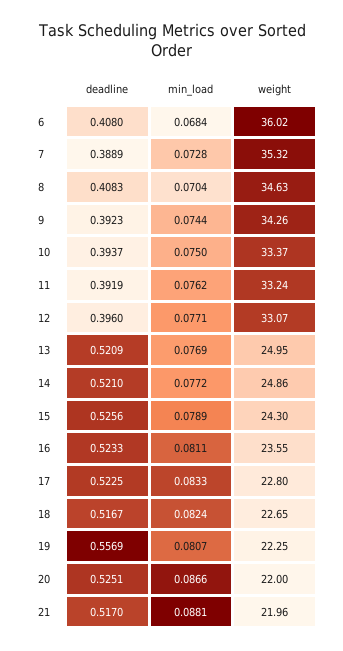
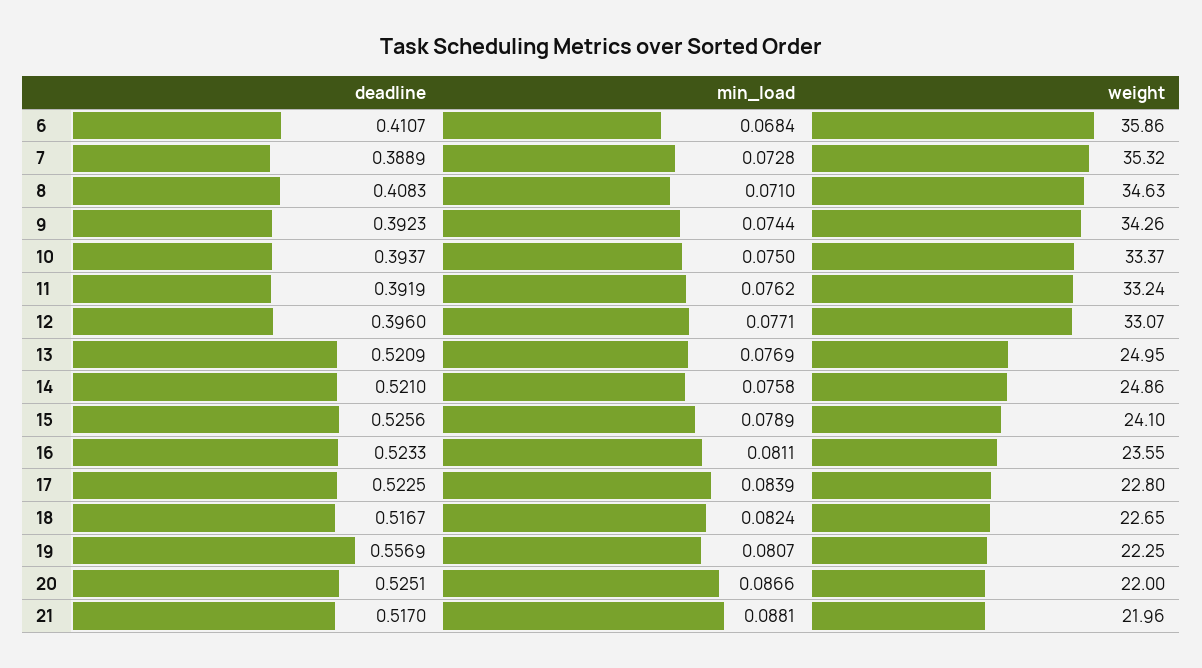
  {
    "deadline": {
-     "6": 0.408,
+     "6": 0.4107,
      "7": 0.3889,
      "8": 0.4083,
      "9": 0.3923,
      "10": 0.3937,
      "11": 0.3919,
      "12": 0.396,
      "13": 0.5209,
      "14": 0.521,
      "15": 0.5256,
      "16": 0.5233,
      "17": 0.5225,
      "18": 0.5167,
      "19": 0.5569,
      "20": 0.5251,
      "21": 0.517
    },
    "min_load": {
      "6": 0.0684,
      "7": 0.0728,
-     "8": 0.0704,
+     "8": 0.071,
      "9": 0.0744,
      "10": 0.075,
      "11": 0.0762,
      "12": 0.0771,
      "13": 0.0769,
-     "14": 0.0772,
+     "14": 0.0758,
      "15": 0.0789,
      "16": 0.0811,
-     "17": 0.0833,
+     "17": 0.0839,
      "18": 0.0824,
      "19": 0.0807,
      "20": 0.0866,
      "21": 0.0881
    },
    "weight": {
-     "6": 36.02,
+     "6": 35.86,
      "7": 35.32,
      "8": 34.63,
      "9": 34.26,
      "10": 33.37,
      "11": 33.24,
      "12": 33.07,
      "13": 24.95,
      "14": 24.86,
-     "15": 24.3,
+     "15": 24.1,
      "16": 23.55,
      "17": 22.8,
      "18": 22.65,
      "19": 22.25,
      "20": 22,
      "21": 21.96
    }
  }

